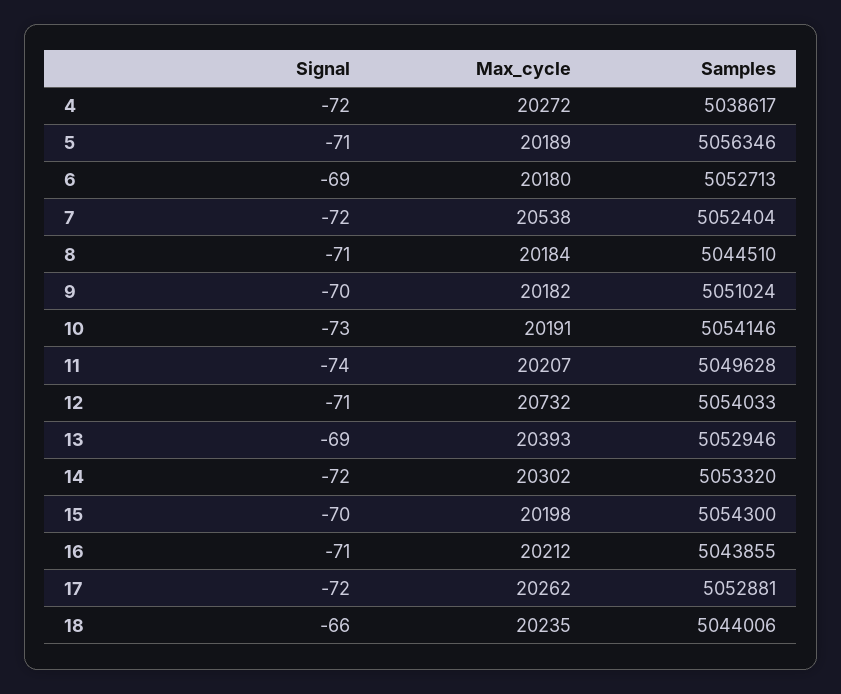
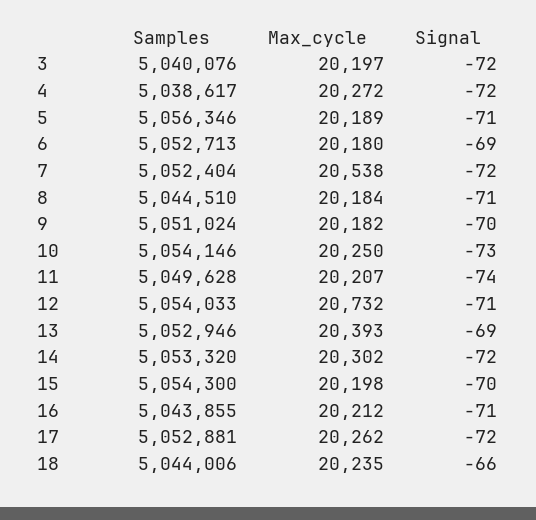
  {
    "Signal": {
      "4": -72,
      "5": -71,
      "6": -69,
      "7": -72,
      "8": -71,
      "9": -70,
      "10": -73,
      "11": -74,
      "12": -71,
      "13": -69,
      "14": -72,
      "15": -70,
      "16": -71,
      "17": -72,
-     "18": -66
+     "18": -66,
+     "3": -72
    },
    "Max_cycle": {
      "4": 20272,
      "5": 20189,
      "6": 20180,
      "7": 20538,
      "8": 20184,
      "9": 20182,
-     "10": 20191,
+     "10": 20250,
      "11": 20207,
      "12": 20732,
      "13": 20393,
      "14": 20302,
      "15": 20198,
      "16": 20212,
      "17": 20262,
-     "18": 20235
+     "18": 20235,
+     "3": 20197
    },
    "Samples": {
      "4": 5038617,
      "5": 5056346,
      "6": 5052713,
      "7": 5052404,
      "8": 5044510,
      "9": 5051024,
      "10": 5054146,
      "11": 5049628,
      "12": 5054033,
      "13": 5052946,
      "14": 5053320,
      "15": 5054300,
      "16": 5043855,
      "17": 5052881,
-     "18": 5044006
+     "18": 5044006,
+     "3": 5040076
    }
  }

